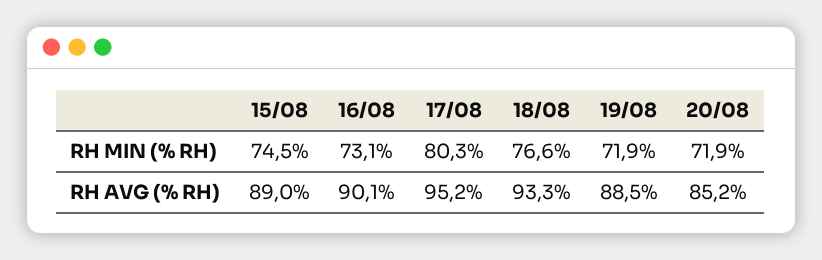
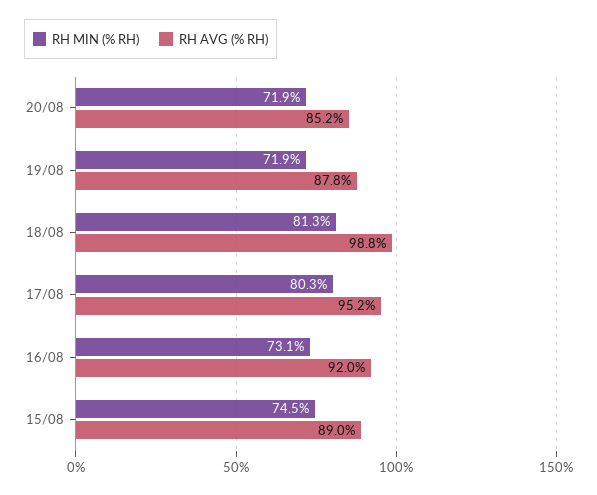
  {
    "RH MIN (% RH)": {
      "15/08": 74.5,
      "16/08": 73.1,
      "17/08": 80.3,
-     "18/08": 76.6,
+     "18/08": 81.3,
      "19/08": 71.9,
      "20/08": 71.9
    },
    "RH AVG (% RH)": {
      "15/08": 89,
-     "16/08": 90.1,
+     "16/08": 92,
      "17/08": 95.2,
-     "18/08": 93.3,
+     "18/08": 98.8,
-     "19/08": 88.5,
+     "19/08": 87.8,
      "20/08": 85.2
    }
  }

